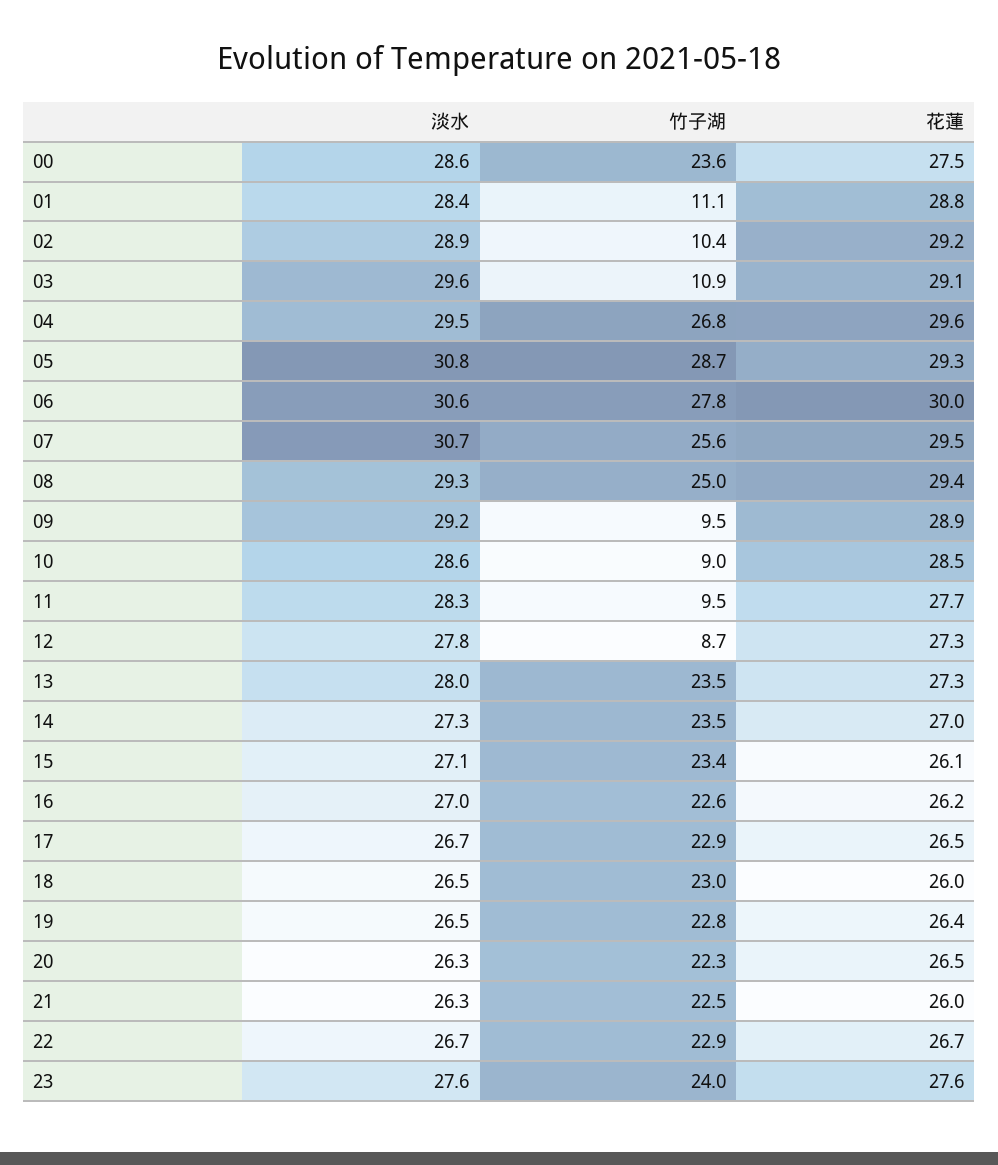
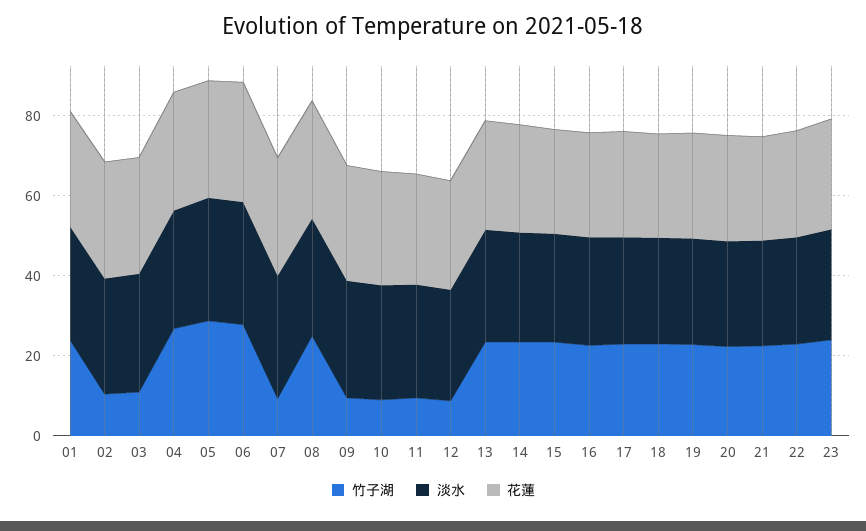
  {
    "淡水": {
-     "00": 28.6,
      "01": 28.4,
      "02": 28.9,
      "03": 29.6,
      "04": 29.5,
      "05": 30.8,
      "06": 30.6,
      "07": 30.7,
      "08": 29.3,
      "09": 29.2,
      "10": 28.6,
      "11": 28.3,
      "12": 27.8,
      "13": 28,
      "14": 27.3,
      "15": 27.1,
      "16": 27,
      "17": 26.7,
      "18": 26.5,
      "19": 26.5,
      "20": 26.3,
      "21": 26.3,
      "22": 26.7,
      "23": 27.6
    },
    "竹子湖": {
-     "00": 23.6,
-     "01": 11.1,
+     "01": 25,
      "02": 10.4,
      "03": 10.9,
      "04": 26.8,
      "05": 28.7,
      "06": 27.8,
-     "07": 25.6,
+     "07": 10,
      "08": 25,
      "09": 9.5,
      "10": 9,
      "11": 9.5,
      "12": 8.7,
      "13": 23.5,
      "14": 23.5,
      "15": 23.4,
      "16": 22.6,
      "17": 22.9,
      "18": 23,
      "19": 22.8,
      "20": 22.3,
      "21": 22.5,
      "22": 22.9,
      "23": 24
    },
    "花蓮": {
-     "00": 27.5,
      "01": 28.8,
      "02": 29.2,
      "03": 29.1,
      "04": 29.6,
      "05": 29.3,
      "06": 30,
      "07": 29.5,
      "08": 29.4,
      "09": 28.9,
      "10": 28.5,
      "11": 27.7,
      "12": 27.3,
      "13": 27.3,
      "14": 27,
      "15": 26.1,
      "16": 26.2,
      "17": 26.5,
      "18": 26,
      "19": 26.4,
      "20": 26.5,
      "21": 26,
      "22": 26.7,
      "23": 27.6
    }
  }

